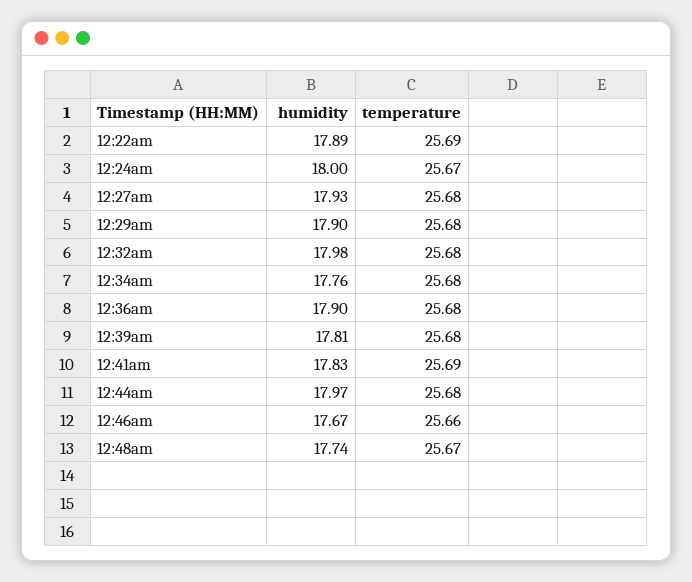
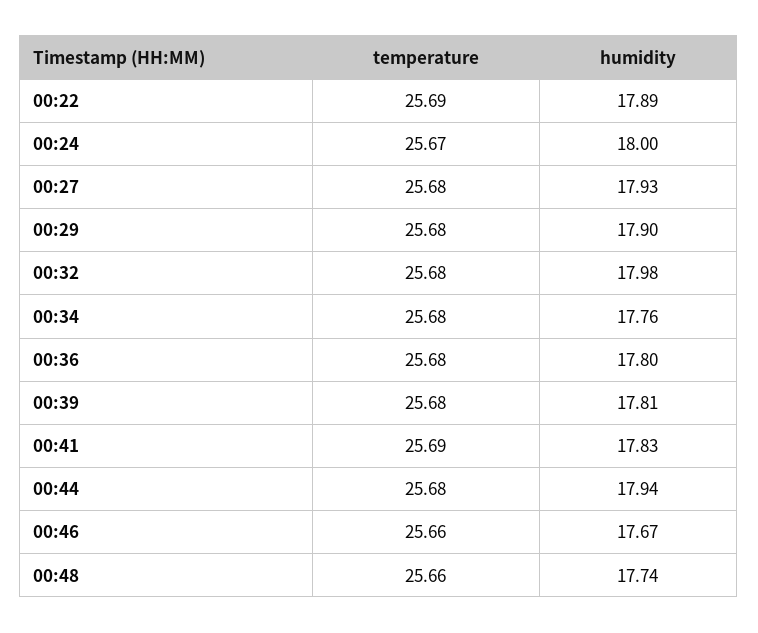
  {
    "humidity": {
      "12:22am": 17.89,
      "12:24am": 18,
      "12:27am": 17.93,
      "12:29am": 17.9,
      "12:32am": 17.98,
      "12:34am": 17.76,
-     "12:36am": 17.9,
+     "12:36am": 17.8,
      "12:39am": 17.81,
      "12:41am": 17.83,
-     "12:44am": 17.97,
+     "12:44am": 17.94,
      "12:46am": 17.67,
      "12:48am": 17.74
    },
    "temperature": {
      "12:22am": 25.69,
      "12:24am": 25.67,
      "12:27am": 25.68,
      "12:29am": 25.68,
      "12:32am": 25.68,
      "12:34am": 25.68,
      "12:36am": 25.68,
      "12:39am": 25.68,
      "12:41am": 25.69,
      "12:44am": 25.68,
      "12:46am": 25.66,
-     "12:48am": 25.67
+     "12:48am": 25.66
    }
  }

